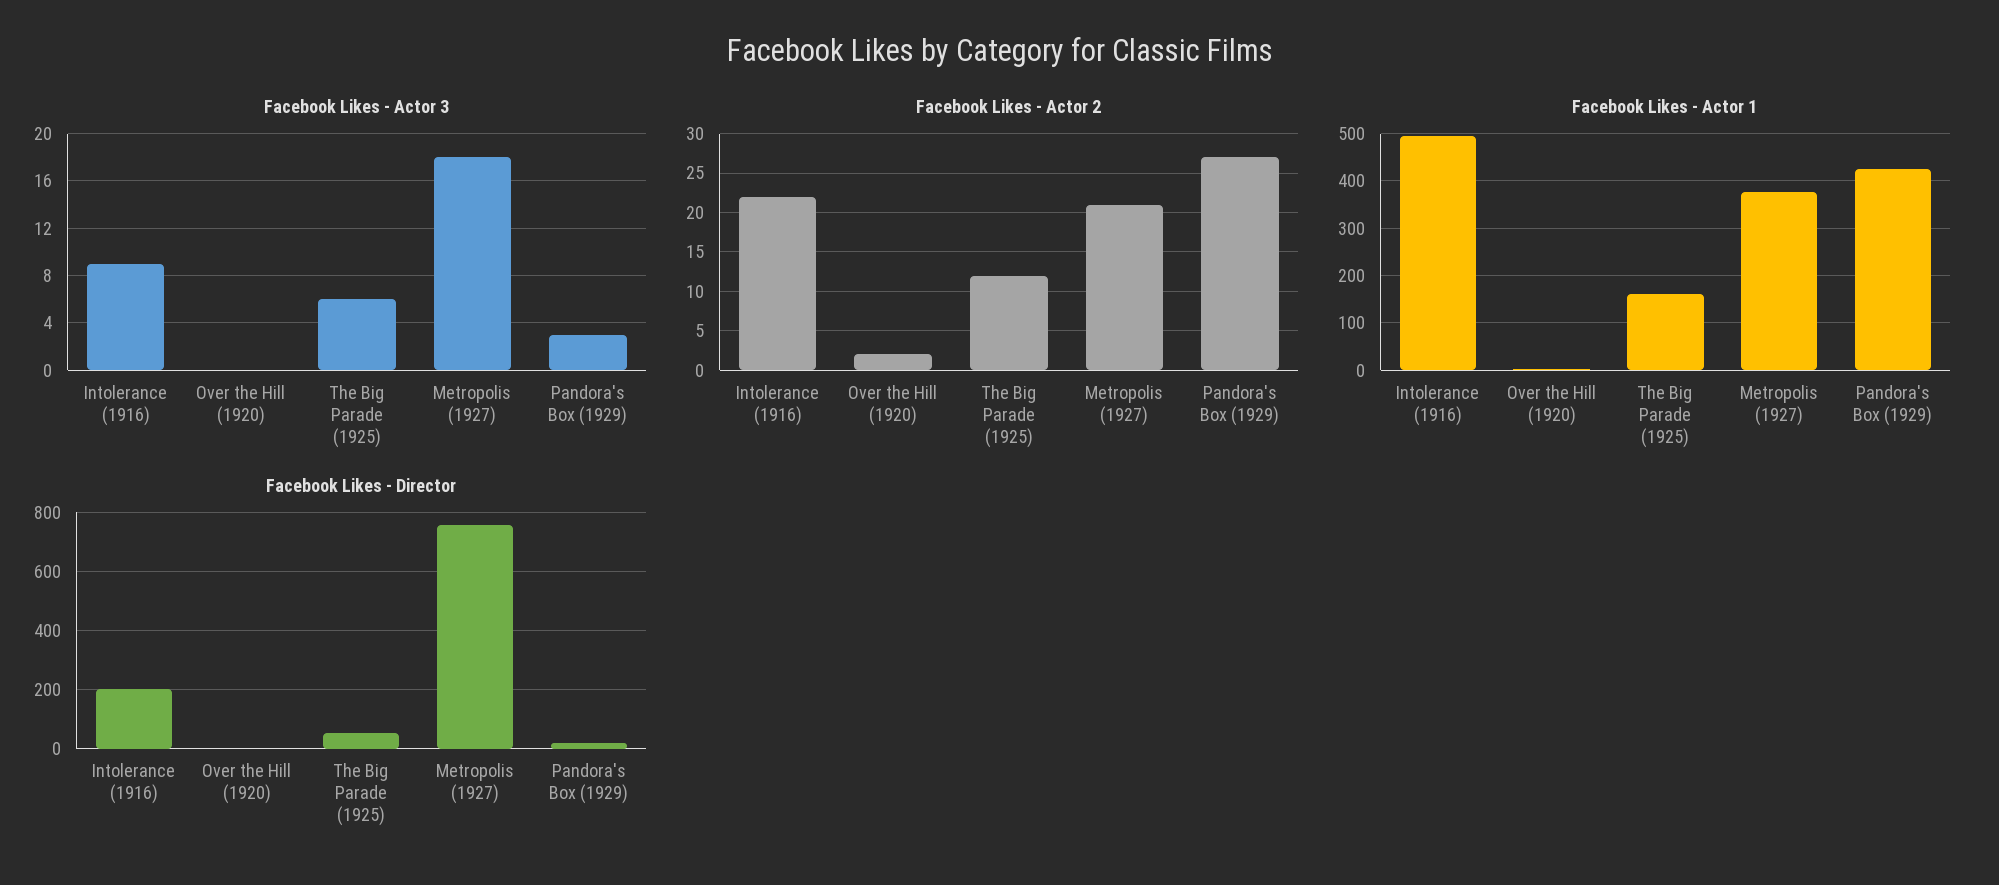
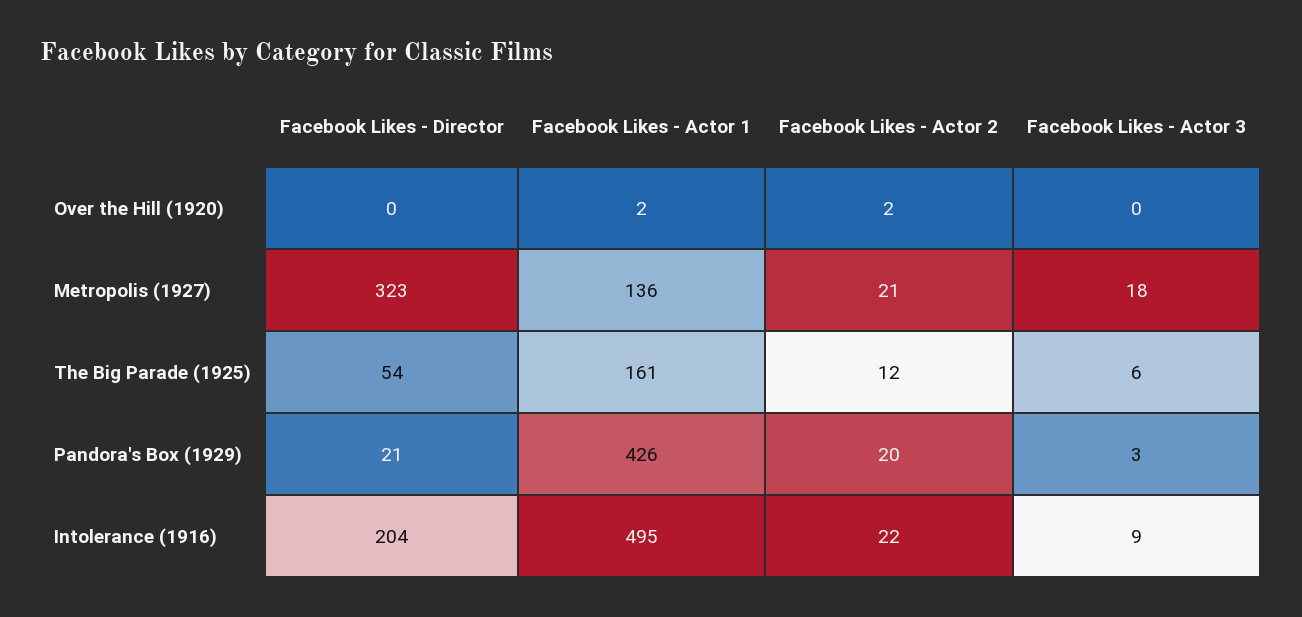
  {
    "Facebook Likes - Actor 3": {
      "Intolerance (1916)": 9,
      "Over the Hill (1920)": 0,
      "The Big Parade (1925)": 6,
      "Metropolis (1927)": 18,
      "Pandora's Box (1929)": 3
    },
    "Facebook Likes - Actor 2": {
      "Intolerance (1916)": 22,
      "Over the Hill (1920)": 2,
      "The Big Parade (1925)": 12,
      "Metropolis (1927)": 21,
-     "Pandora's Box (1929)": 27
+     "Pandora's Box (1929)": 20
    },
    "Facebook Likes - Actor 1": {
      "Intolerance (1916)": 495,
      "Over the Hill (1920)": 2,
      "The Big Parade (1925)": 161,
-     "Metropolis (1927)": 380,
+     "Metropolis (1927)": 136,
      "Pandora's Box (1929)": 426
    },
    "Facebook Likes - Director": {
      "Intolerance (1916)": 204,
      "Over the Hill (1920)": 0,
      "The Big Parade (1925)": 54,
-     "Metropolis (1927)": 750,
+     "Metropolis (1927)": 323,
      "Pandora's Box (1929)": 21
    }
  }

